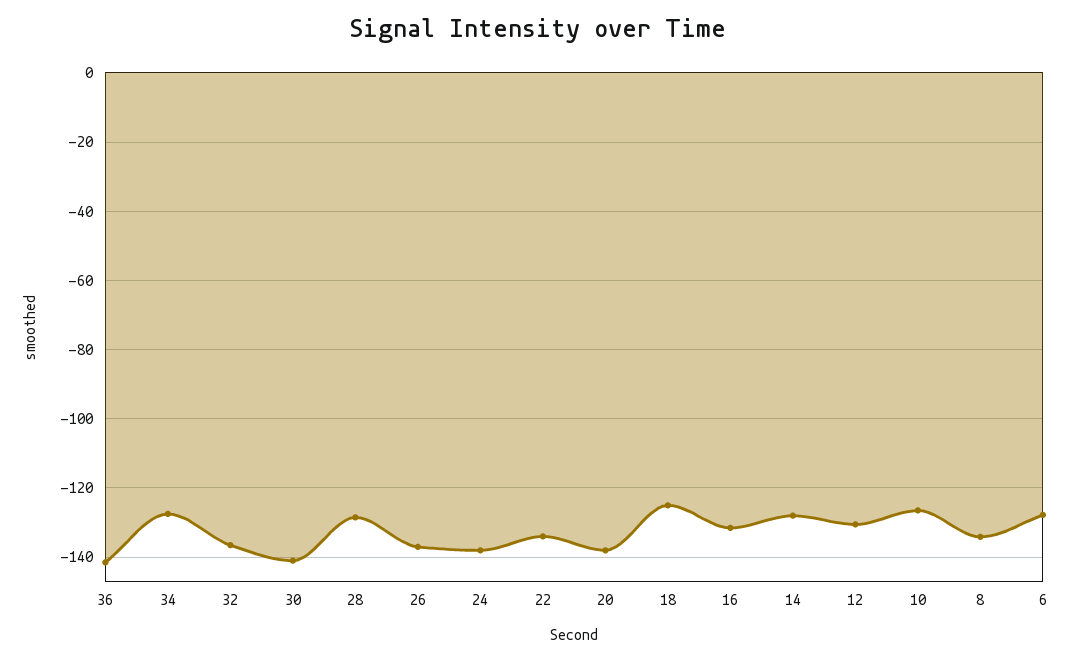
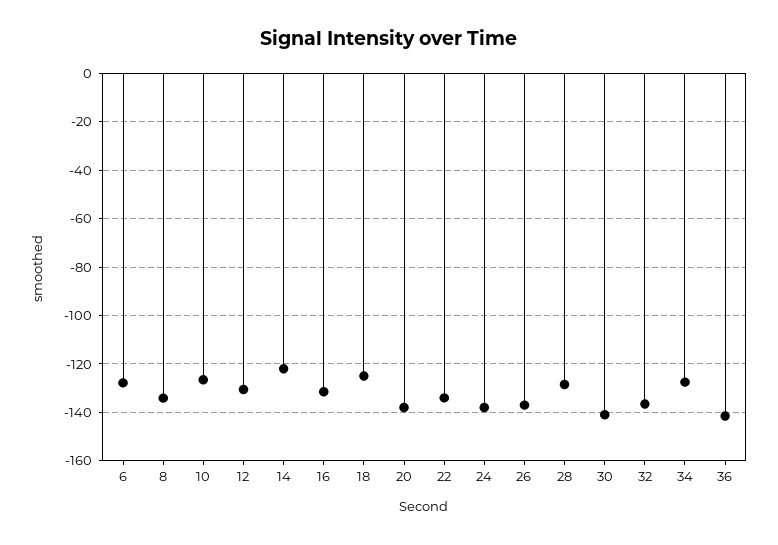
  {
    "36": -142,
    "34": -128,
    "32": -136,
    "30": -142,
    "28": -128,
    "26": -138,
    "24": -138,
    "22": -134,
    "20": -138,
    "18": -126,
    "16": -132,
-   "14": -128,
+   "14": -122.5,
    "12": -130,
    "10": -126,
    "8": -134,
    "6": -128
  }

